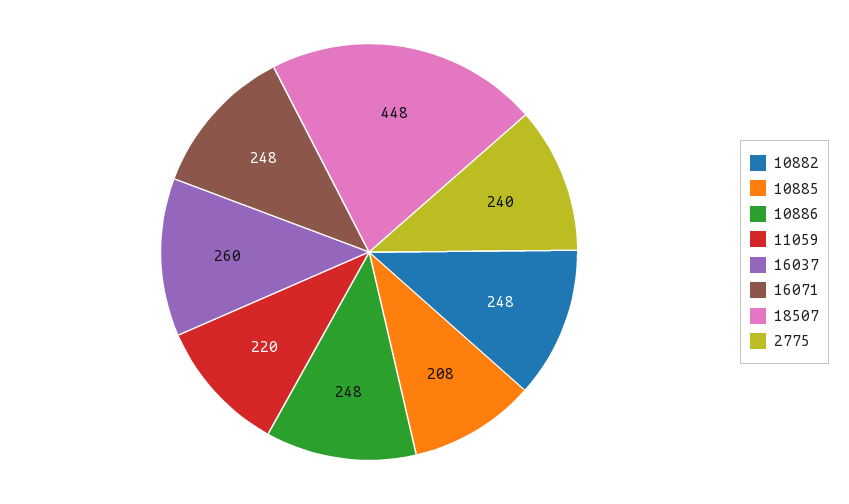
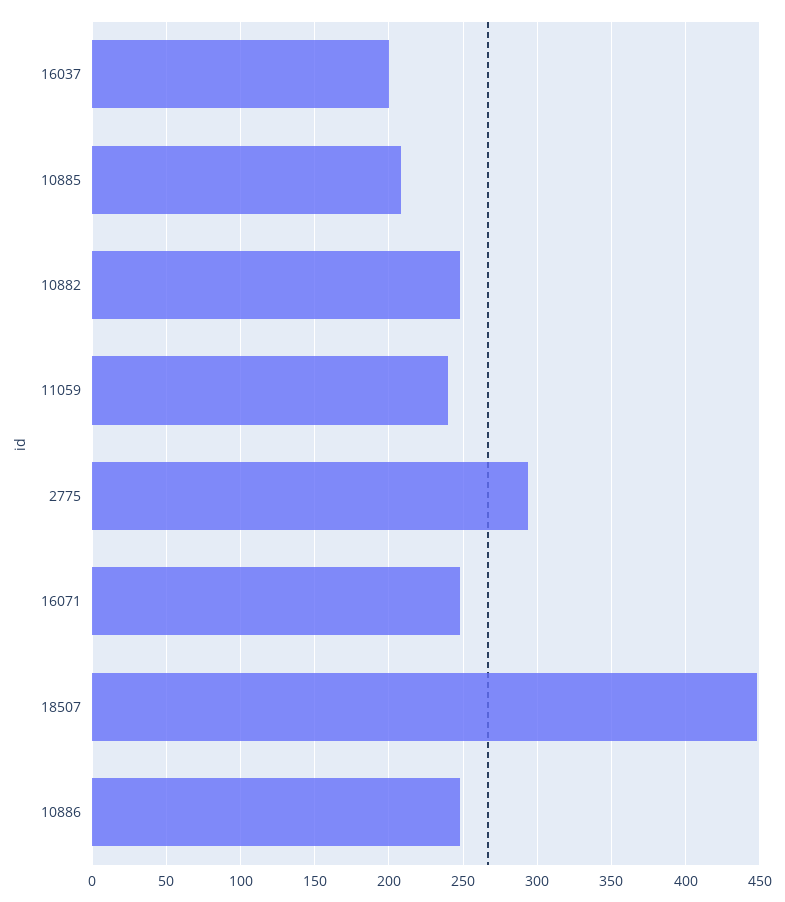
  {
    "10882": 248,
    "10885": 208,
    "10886": 248,
-   "11059": 220,
+   "11059": 240,
-   "16037": 260,
+   "16037": 200,
    "16071": 248,
    "18507": 448,
-   "2775": 240
+   "2775": 295
  }

